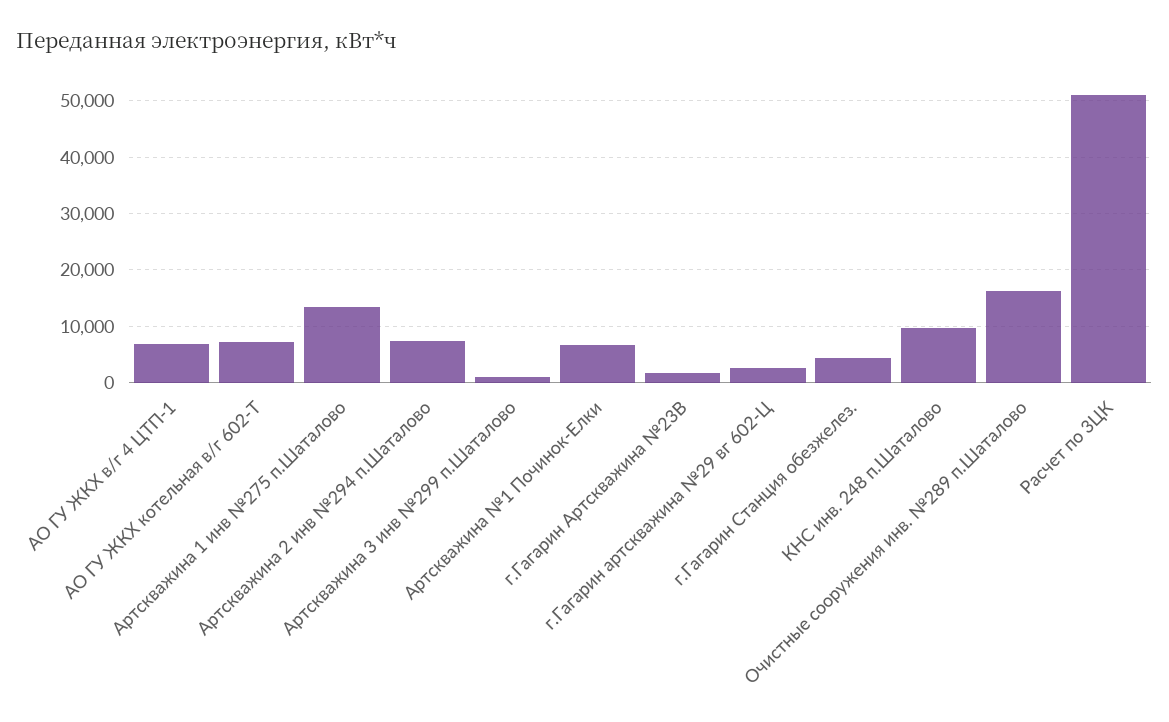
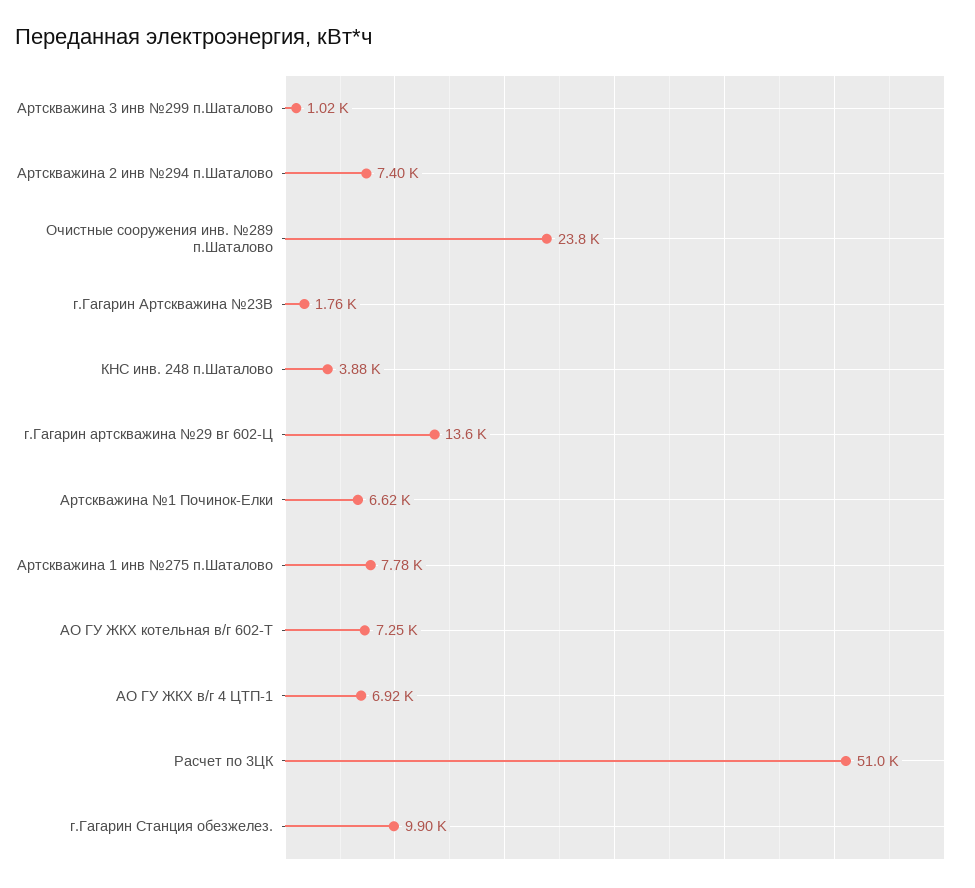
  {
    "АО ГУ ЖКХ в/г 4 ЦТП-1": 6920,
    "АО ГУ ЖКХ котельная в/г 602-Т": 7250,
-   "Артскважина 1 инв №275 п.Шаталово": 14000,
+   "Артскважина 1 инв №275 п.Шаталово": 7780,
    "Артскважина 2 инв №294 п.Шаталово": 7400,
    "Артскважина 3 инв №299 п.Шаталово": 1020,
    "Артскважина №1 Починок-Елки": 6620,
    "г.Гагарин Артскважина №23В": 1760,
-   "г.Гагарин артскважина №29 вг 602-Ц": 2000,
+   "г.Гагарин артскважина №29 вг 602-Ц": 13600,
-   "г.Гагарин Станция обезжелез.": 4000,
+   "г.Гагарин Станция обезжелез.": 9900,
-   "КНС инв. 248 п.Шаталово": 10000,
+   "КНС инв. 248 п.Шаталово": 3880,
-   "Очистные сооружения инв. №289 п.Шаталово": 16000,
+   "Очистные сооружения инв. №289 п.Шаталово": 23800,
    "Расчет по 3ЦК": 51000
  }

